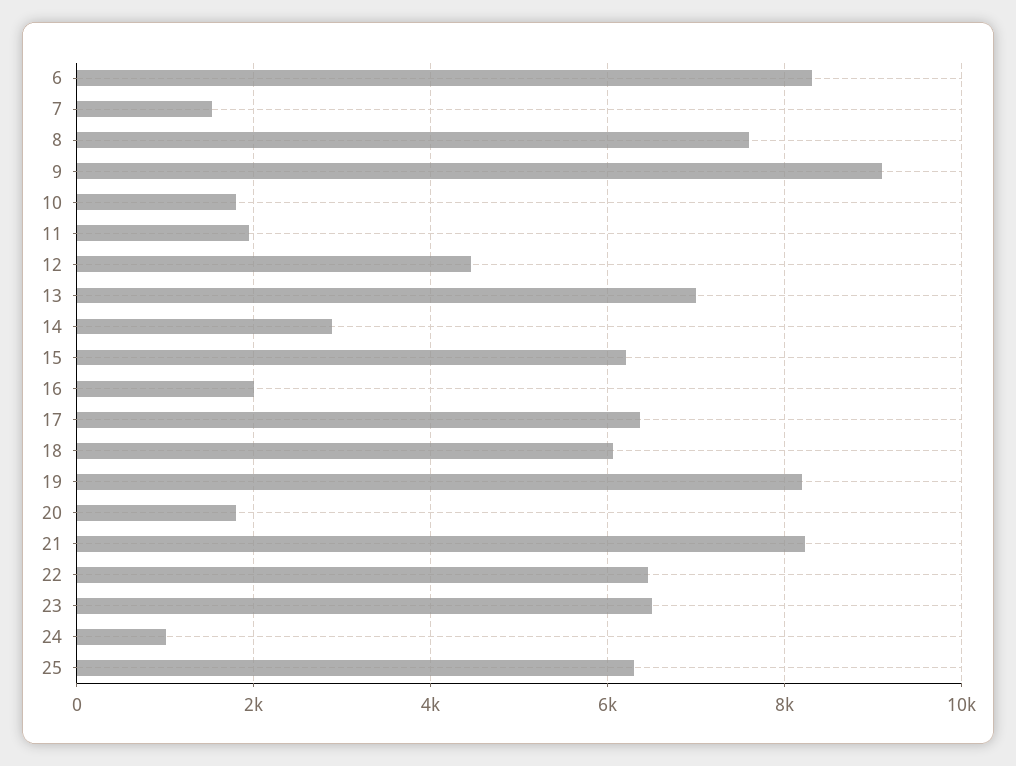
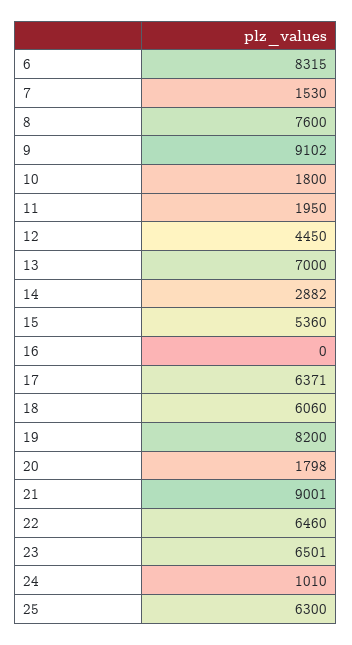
  {
    "6": 8315,
    "7": 1530,
    "8": 7600,
    "9": 9102,
    "10": 1800,
    "11": 1950,
    "12": 4450,
    "13": 7000,
    "14": 2882,
-   "15": 6200,
+   "15": 5360,
-   "16": 2000,
+   "16": 0,
    "17": 6371,
    "18": 6060,
    "19": 8200,
    "20": 1798,
-   "21": 8200,
+   "21": 9001,
    "22": 6460,
    "23": 6501,
    "24": 1010,
    "25": 6300
  }

